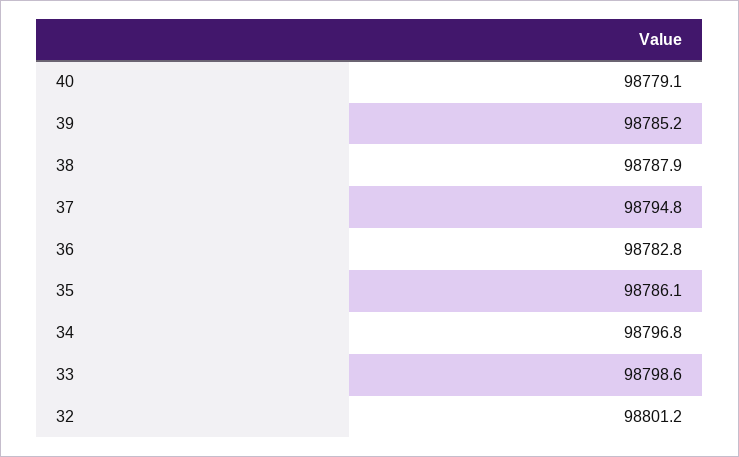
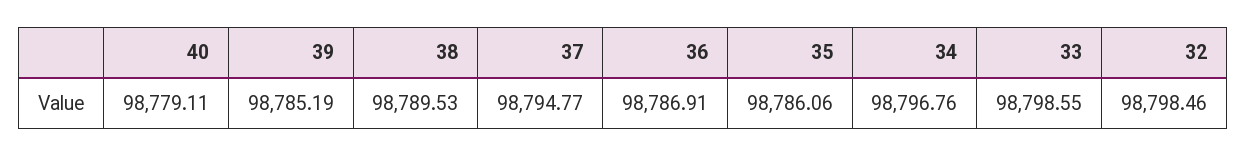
  {
    "40": 98779.11,
    "39": 98785.19,
-   "38": 98787.9,
+   "38": 98789.53,
    "37": 98794.77,
-   "36": 98782.8,
+   "36": 98786.91,
    "35": 98786.06,
    "34": 98796.76,
    "33": 98798.55,
-   "32": 98801.2
+   "32": 98798.46
  }

